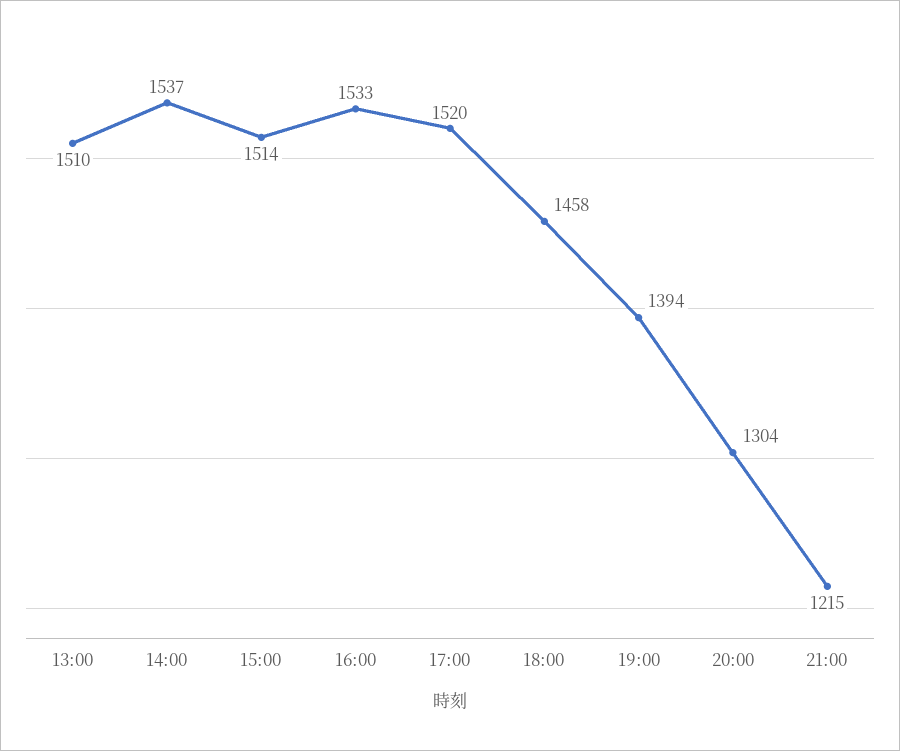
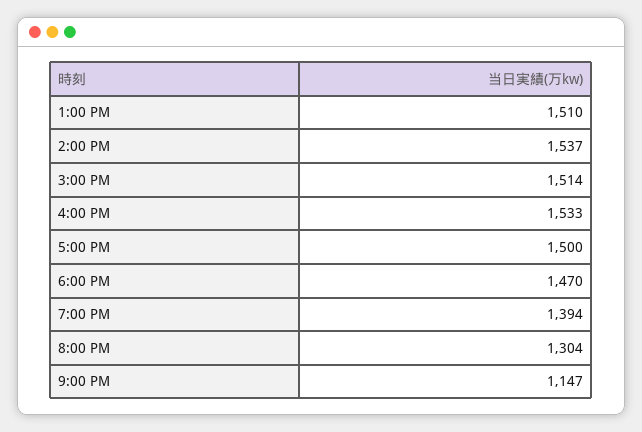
  {
    "13:00": 1510,
    "14:00": 1537,
    "15:00": 1514,
    "16:00": 1533,
-   "17:00": 1520,
+   "17:00": 1500,
-   "18:00": 1458,
+   "18:00": 1470,
    "19:00": 1394,
    "20:00": 1304,
-   "21:00": 1215
+   "21:00": 1147
  }

